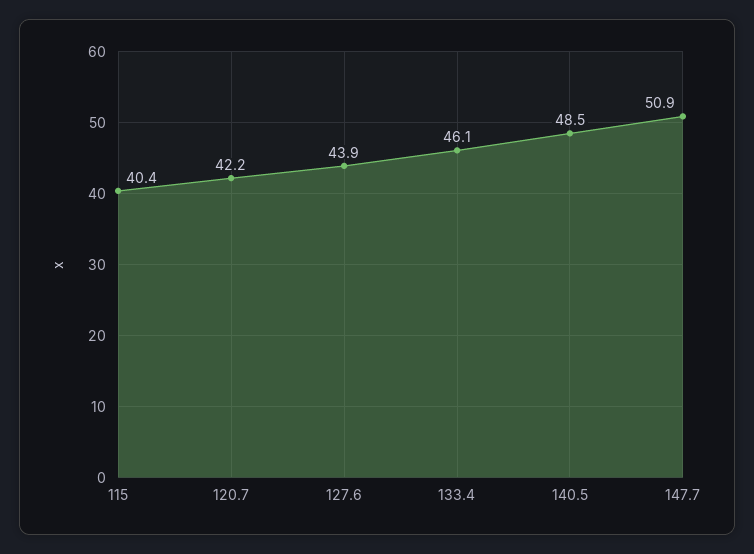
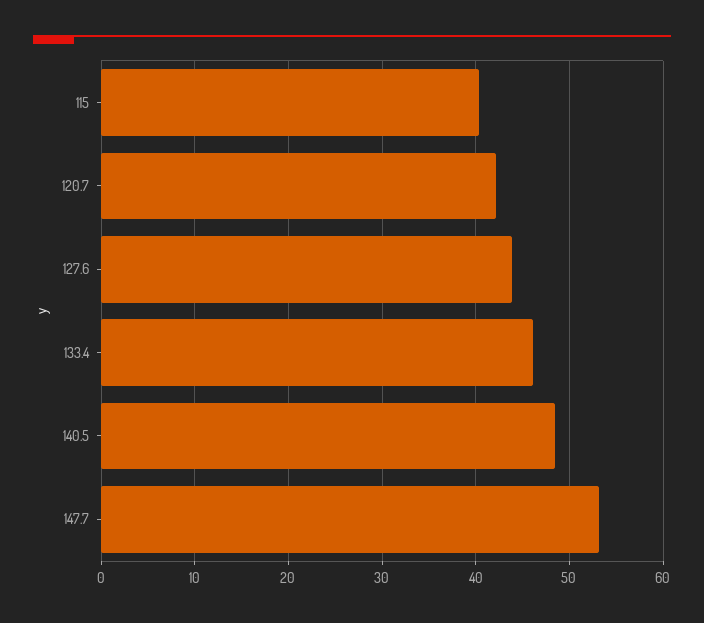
  {
    "115": 40.4,
    "120.7": 42.2,
    "127.6": 43.9,
    "133.4": 46.1,
    "140.5": 48.5,
-   "147.7": 50.9
+   "147.7": 53
  }

